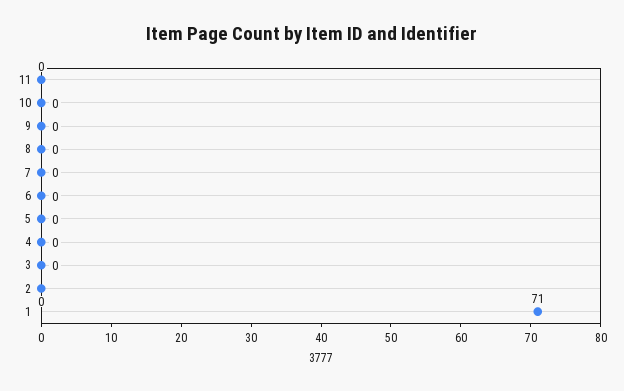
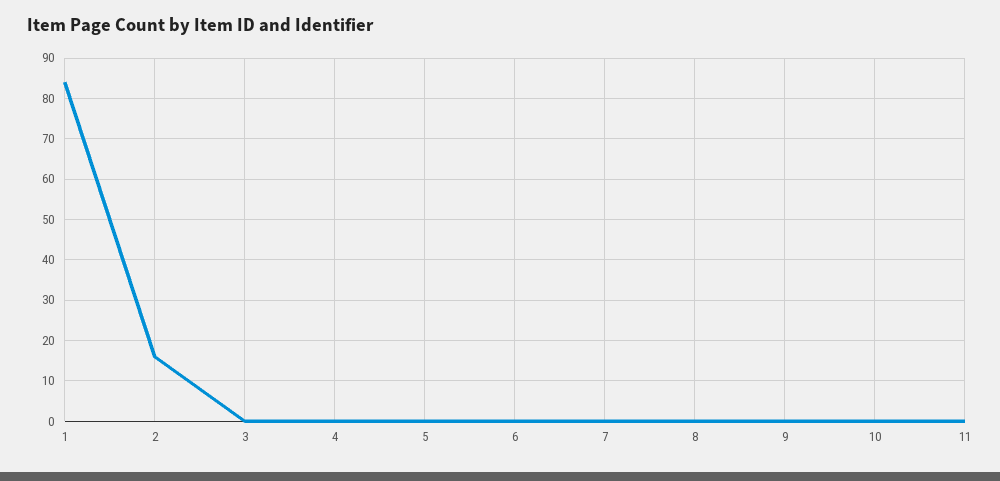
  {
    "11": 0,
    "10": 0,
    "9": 0,
    "8": 0,
    "7": 0,
    "6": 0,
    "5": 0,
    "4": 0,
    "3": 0,
-   "2": 0,
+   "2": 15,
-   "1": 71
+   "1": 85
  }

